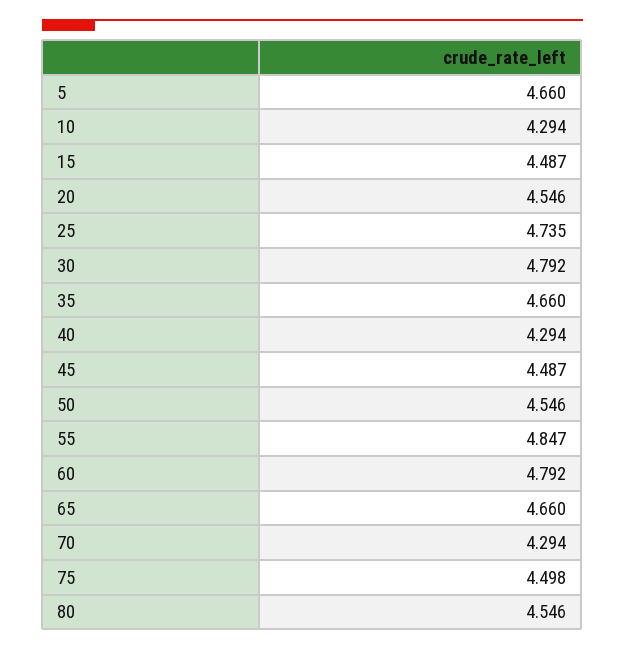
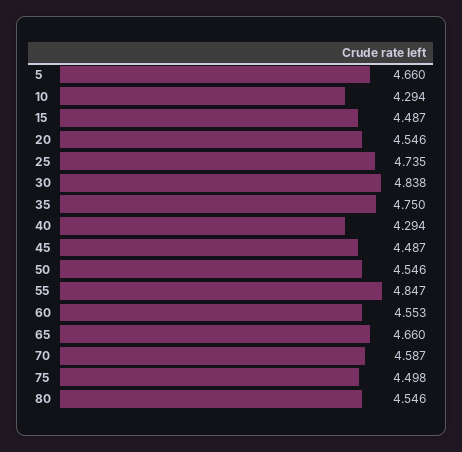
  {
    "5": 4.66,
    "10": 4.294,
    "15": 4.487,
    "20": 4.546,
    "25": 4.735,
-   "30": 4.792,
+   "30": 4.838,
-   "35": 4.66,
+   "35": 4.75,
    "40": 4.294,
    "45": 4.487,
    "50": 4.546,
    "55": 4.847,
-   "60": 4.792,
+   "60": 4.553,
    "65": 4.66,
-   "70": 4.294,
+   "70": 4.587,
    "75": 4.498,
    "80": 4.546
  }

